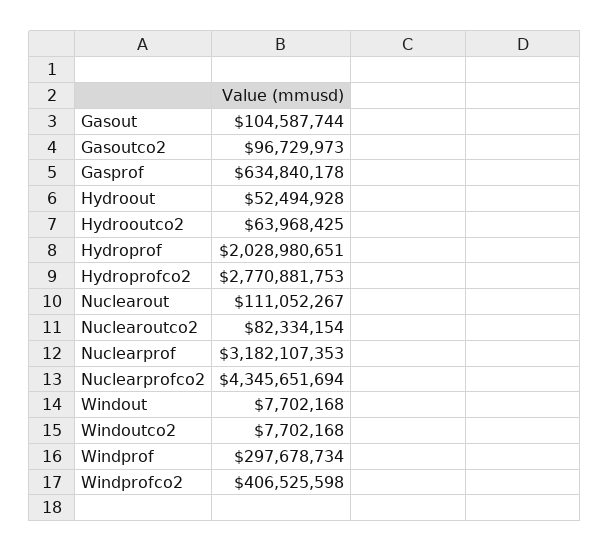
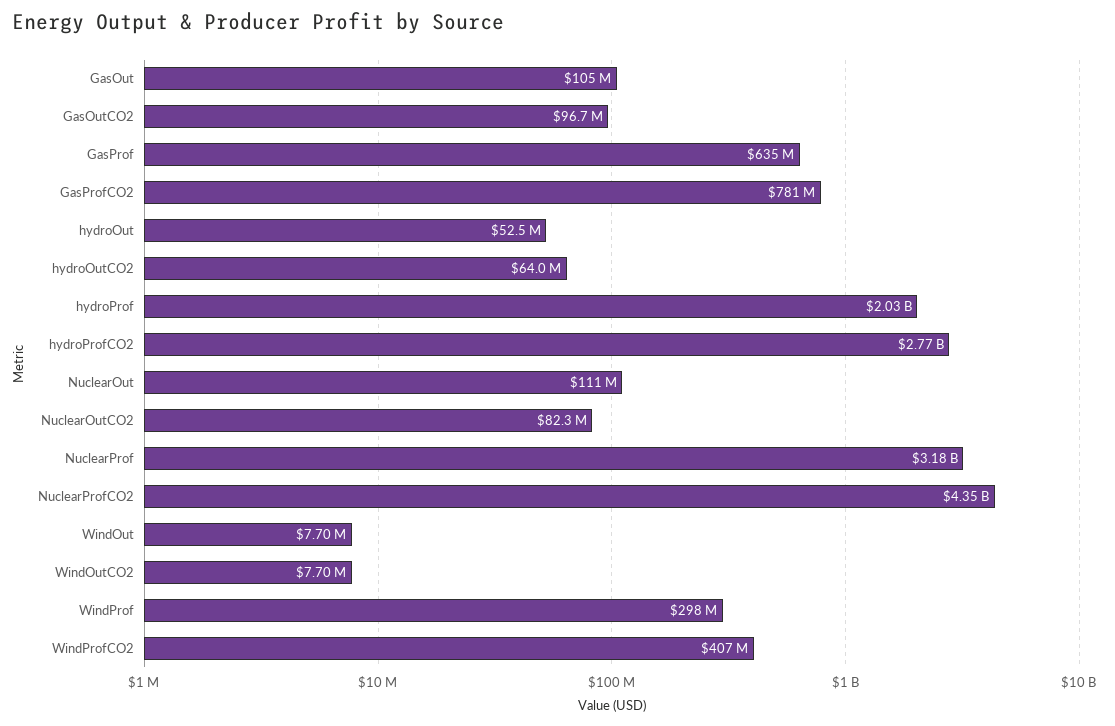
  {
    "Gasout": 104587744,
    "Gasoutco2": 96729973,
    "Gasprof": 634840178,
    "Hydroout": 52494928,
    "Hydrooutco2": 63968425,
    "Hydroprof": 2028980651,
    "Hydroprofco2": 2770881753,
    "Nuclearout": 111052267,
    "Nuclearoutco2": 82334154,
    "Nuclearprof": 3182107353,
    "Nuclearprofco2": 4345651694,
    "Windout": 7702168,
    "Windoutco2": 7702168,
    "Windprof": 297678734,
-   "Windprofco2": 406525598
+   "Windprofco2": 406525598,
+   "GasProfCO2": 781000000
  }

